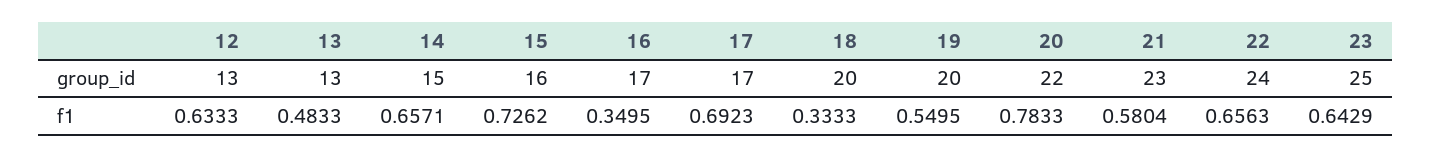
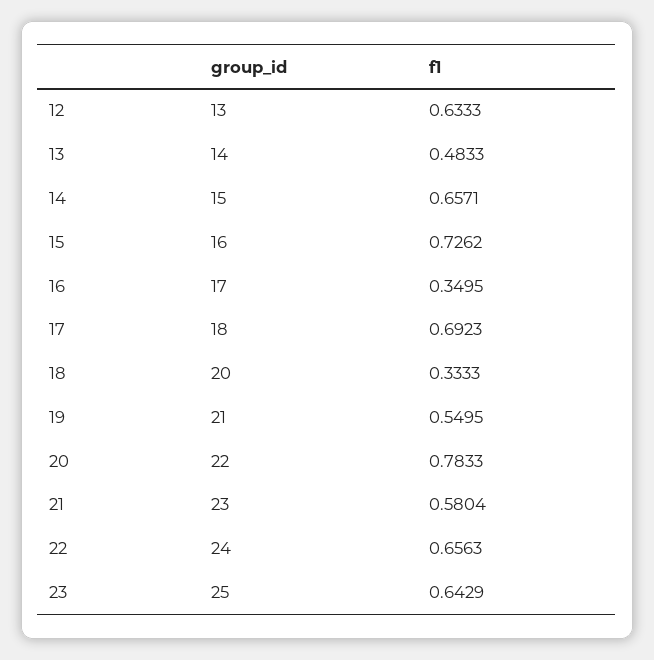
  {
    "12": {
      "group_id": 13,
      "f1": 0.6333
    },
    "13": {
-     "group_id": 13,
+     "group_id": 14,
      "f1": 0.4833
    },
    "14": {
      "group_id": 15,
      "f1": 0.6571
    },
    "15": {
      "group_id": 16,
      "f1": 0.7262
    },
    "16": {
      "group_id": 17,
      "f1": 0.3495
    },
    "17": {
-     "group_id": 17,
+     "group_id": 18,
      "f1": 0.6923
    },
    "18": {
      "group_id": 20,
      "f1": 0.3333
    },
    "19": {
-     "group_id": 20,
+     "group_id": 21,
      "f1": 0.5495
    },
    "20": {
      "group_id": 22,
      "f1": 0.7833
    },
    "21": {
      "group_id": 23,
      "f1": 0.5804
    },
    "22": {
      "group_id": 24,
      "f1": 0.6563
    },
    "23": {
      "group_id": 25,
      "f1": 0.6429
    }
  }

